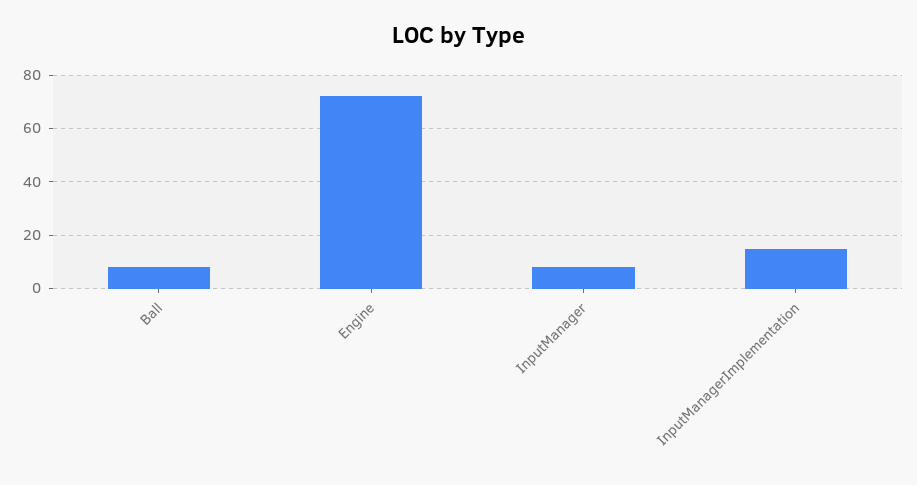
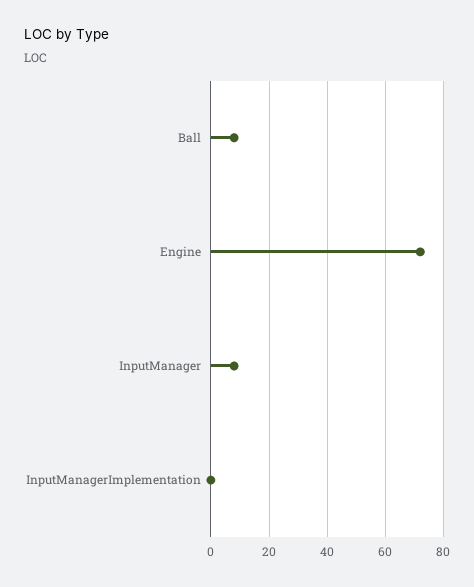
  {
    "Ball": 10,
    "Engine": 70,
    "InputManager": 10,
-   "InputManagerImplementation": 15
+   "InputManagerImplementation": 0
  }

